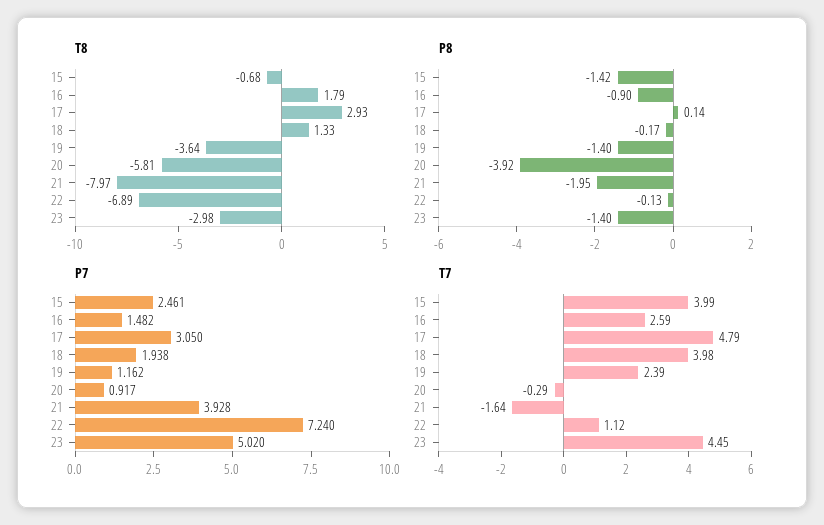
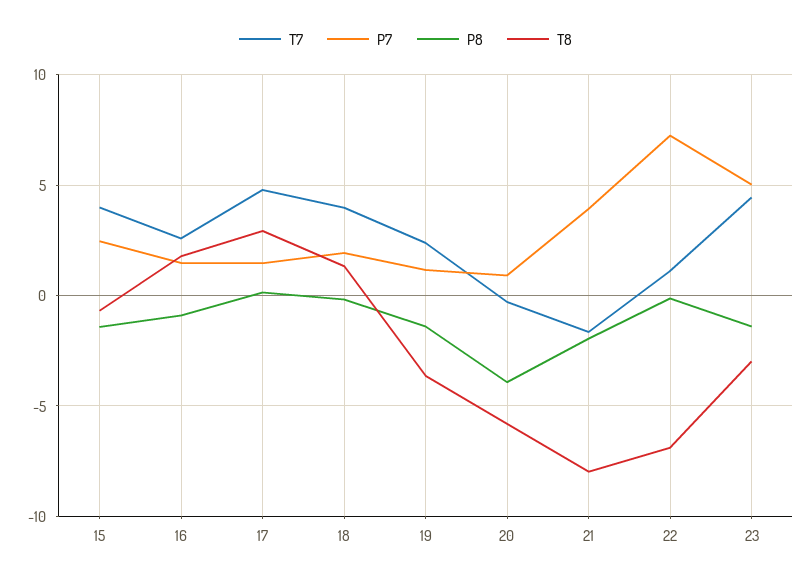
  {
    "T8": {
      "15": -0.68,
      "16": 1.79,
      "17": 2.93,
      "18": 1.33,
      "19": -3.64,
      "20": -5.81,
      "21": -7.97,
      "22": -6.89,
      "23": -2.98
    },
    "P8": {
      "15": -1.42,
      "16": -0.9,
      "17": 0.14,
      "18": -0.17,
      "19": -1.4,
      "20": -3.92,
      "21": -1.95,
      "22": -0.13,
      "23": -1.4
    },
    "P7": {
      "15": 2.461,
      "16": 1.482,
-     "17": 3.05,
+     "17": 1.5,
      "18": 1.938,
      "19": 1.162,
      "20": 0.917,
      "21": 3.928,
      "22": 7.24,
      "23": 5.02
    },
    "T7": {
      "15": 3.99,
      "16": 2.59,
      "17": 4.79,
      "18": 3.98,
      "19": 2.39,
      "20": -0.29,
      "21": -1.64,
      "22": 1.12,
      "23": 4.45
    }
  }

